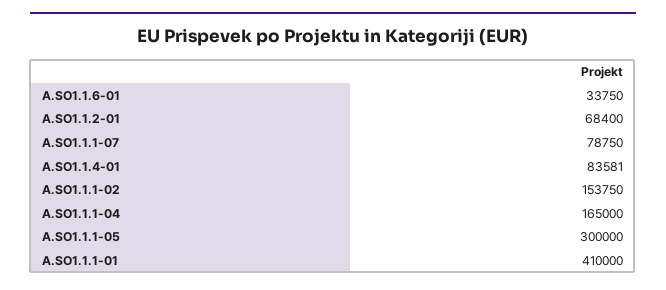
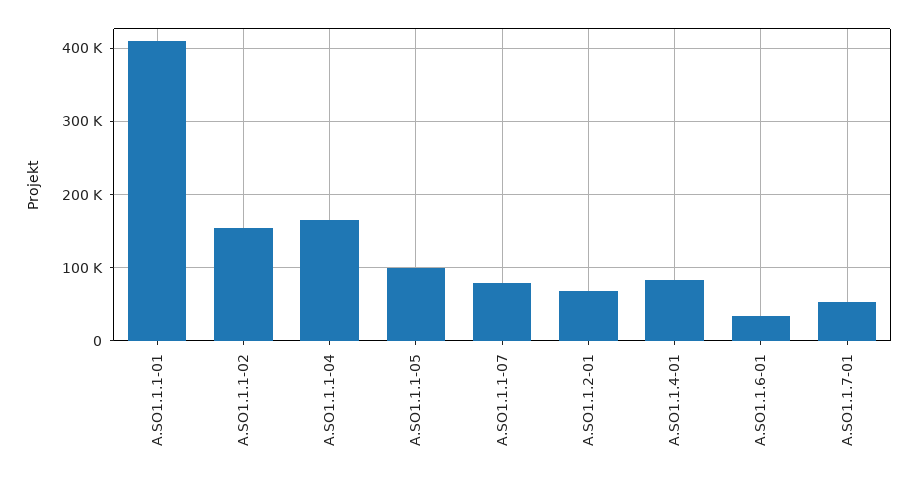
  {
    "A.SO1.1.6-01": 33750,
    "A.SO1.1.2-01": 68400,
    "A.SO1.1.1-07": 78750,
    "A.SO1.1.4-01": 83581,
    "A.SO1.1.1-02": 153750,
    "A.SO1.1.1-04": 165000,
-   "A.SO1.1.1-05": 300000,
+   "A.SO1.1.1-05": 100000,
-   "A.SO1.1.1-01": 410000
+   "A.SO1.1.1-01": 410000,
+   "A.SO1.1.7-01": 50000
  }

